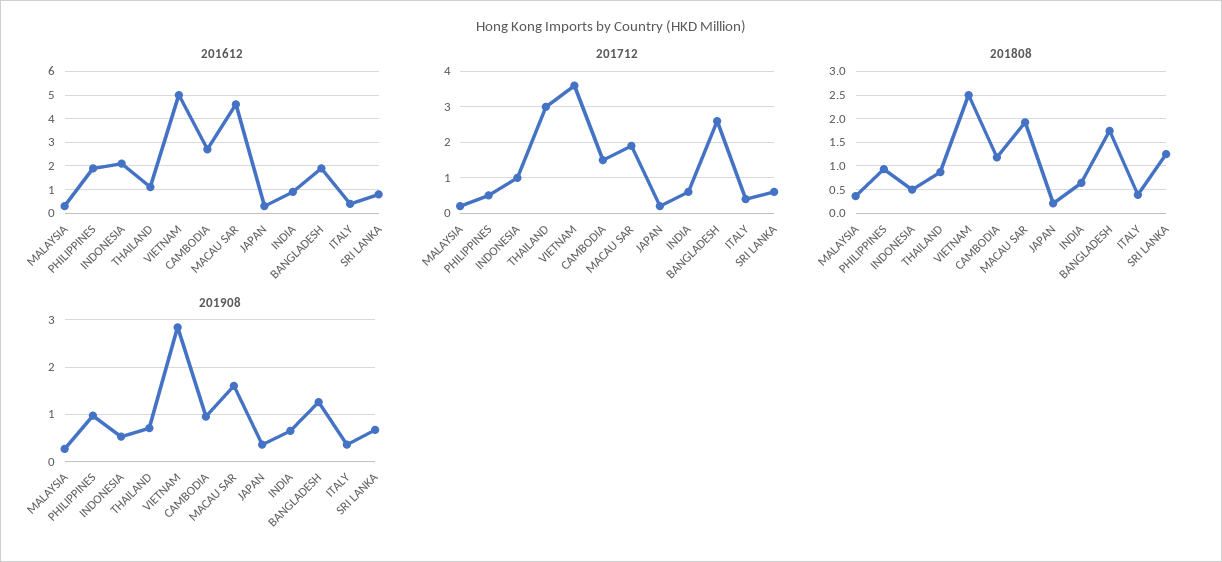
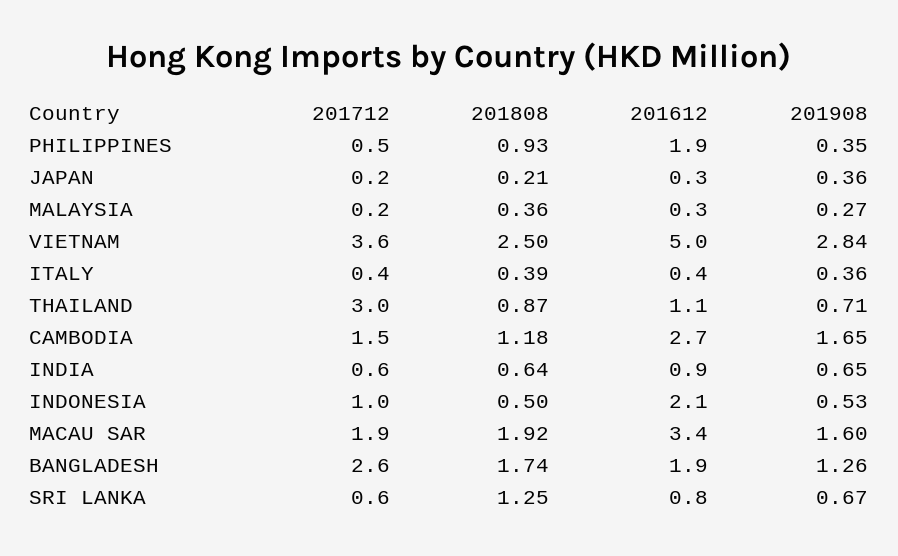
  {
    "201612": {
      "MALAYSIA": 0.3,
      "PHILIPPINES": 1.9,
      "INDONESIA": 2.1,
      "THAILAND": 1.1,
      "VIETNAM": 5,
      "CAMBODIA": 2.7,
-     "MACAU SAR": 4.5,
+     "MACAU SAR": 3.4,
      "JAPAN": 0.3,
      "INDIA": 0.9,
      "BANGLADESH": 1.9,
      "ITALY": 0.4,
      "SRI LANKA": 0.8
    },
    "201712": {
      "MALAYSIA": 0.2,
      "PHILIPPINES": 0.5,
      "INDONESIA": 1,
      "THAILAND": 3,
      "VIETNAM": 3.6,
      "CAMBODIA": 1.5,
      "MACAU SAR": 1.9,
      "JAPAN": 0.2,
      "INDIA": 0.6,
      "BANGLADESH": 2.6,
      "ITALY": 0.4,
      "SRI LANKA": 0.6
    },
    "201808": {
      "MALAYSIA": 0.36,
      "PHILIPPINES": 0.93,
      "INDONESIA": 0.5,
      "THAILAND": 0.87,
      "VIETNAM": 2.5,
      "CAMBODIA": 1.18,
      "MACAU SAR": 1.92,
      "JAPAN": 0.21,
      "INDIA": 0.64,
      "BANGLADESH": 1.74,
      "ITALY": 0.39,
      "SRI LANKA": 1.25
    },
    "201908": {
      "MALAYSIA": 0.27,
-     "PHILIPPINES": 1,
+     "PHILIPPINES": 0.35,
      "INDONESIA": 0.53,
      "THAILAND": 0.71,
      "VIETNAM": 2.84,
-     "CAMBODIA": 1,
+     "CAMBODIA": 1.65,
      "MACAU SAR": 1.6,
      "JAPAN": 0.36,
      "INDIA": 0.65,
      "BANGLADESH": 1.26,
      "ITALY": 0.36,
      "SRI LANKA": 0.67
    }
  }

